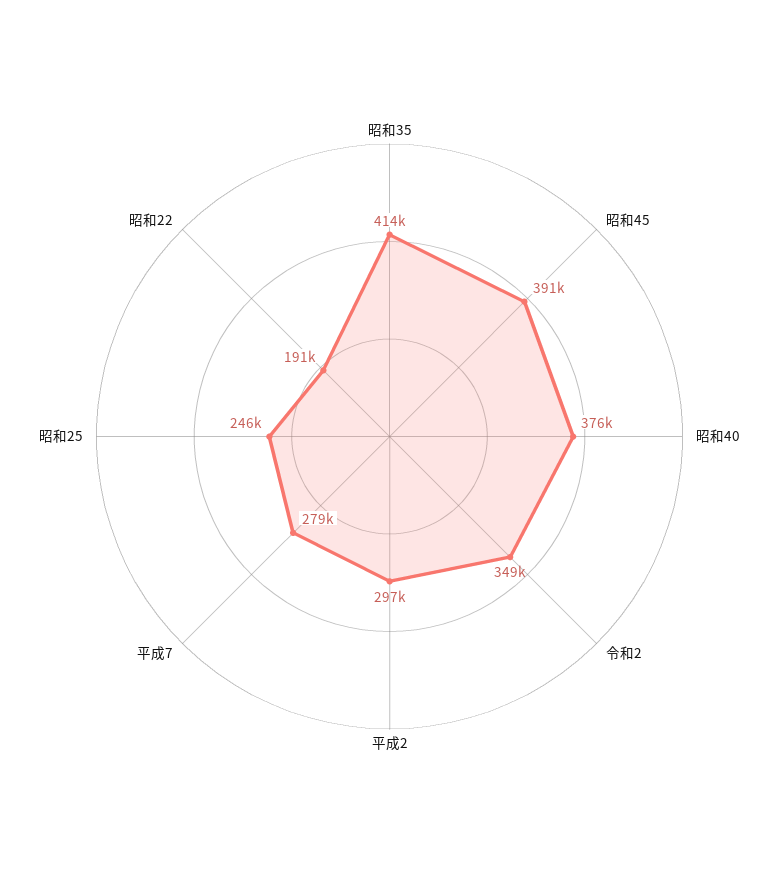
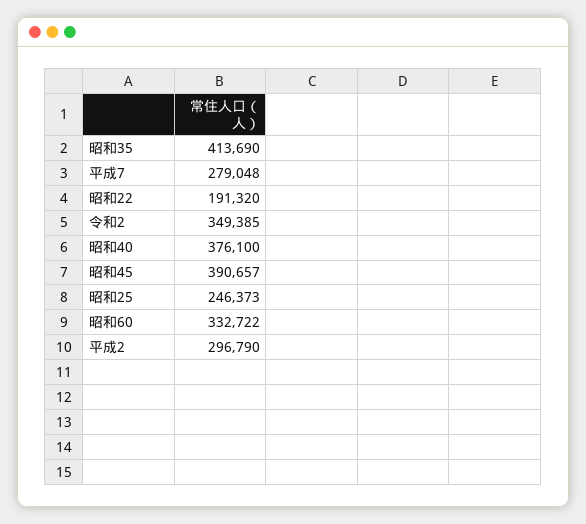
  {
    "昭和35": 413690,
    "昭和45": 390657,
    "昭和40": 376100,
    "令和2": 349385,
    "平成2": 296790,
    "平成7": 279048,
    "昭和25": 246373,
-   "昭和22": 191320
+   "昭和22": 191320,
+   "昭和60": 332722
  }

